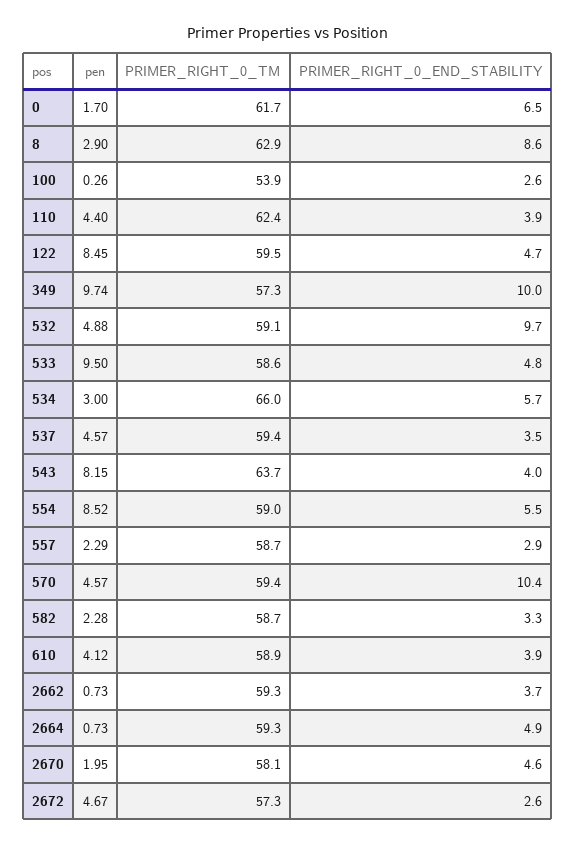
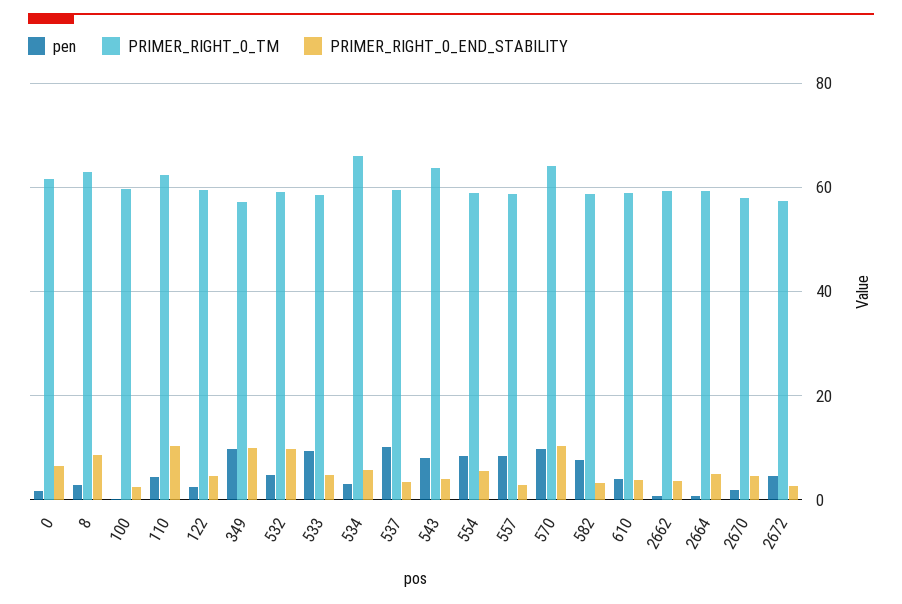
  {
    "pen": {
      "0": 1.7,
      "8": 2.9,
      "100": 0.26,
      "110": 4.4,
-     "122": 8.45,
+     "122": 2,
      "349": 9.74,
      "532": 4.88,
      "533": 9.5,
      "534": 3,
-     "537": 4.57,
+     "537": 10,
      "543": 8.15,
      "554": 8.52,
-     "557": 2.29,
+     "557": 8,
-     "570": 4.57,
+     "570": 10,
-     "582": 2.28,
+     "582": 8,
      "610": 4.12,
      "2662": 0.73,
      "2664": 0.73,
      "2670": 1.95,
      "2672": 4.67
    },
    "PRIMER_RIGHT_0_TM": {
      "0": 61.7,
      "8": 62.9,
-     "100": 53.9,
+     "100": 60,
      "110": 62.4,
      "122": 59.5,
      "349": 57.3,
      "532": 59.1,
      "533": 58.6,
      "534": 66,
      "537": 59.4,
      "543": 63.7,
      "554": 59,
      "557": 58.7,
-     "570": 59.4,
+     "570": 64,
      "582": 58.7,
      "610": 58.9,
      "2662": 59.3,
      "2664": 59.3,
      "2670": 58.1,
      "2672": 57.3
    },
    "PRIMER_RIGHT_0_END_STABILITY": {
      "0": 6.5,
      "8": 8.6,
      "100": 2.6,
-     "110": 3.9,
+     "110": 10,
      "122": 4.7,
      "349": 10,
      "532": 9.7,
      "533": 4.8,
      "534": 5.7,
      "537": 3.5,
      "543": 4,
      "554": 5.5,
      "557": 2.9,
      "570": 10.4,
      "582": 3.3,
      "610": 3.9,
      "2662": 3.7,
      "2664": 4.9,
      "2670": 4.6,
      "2672": 2.6
    }
  }

